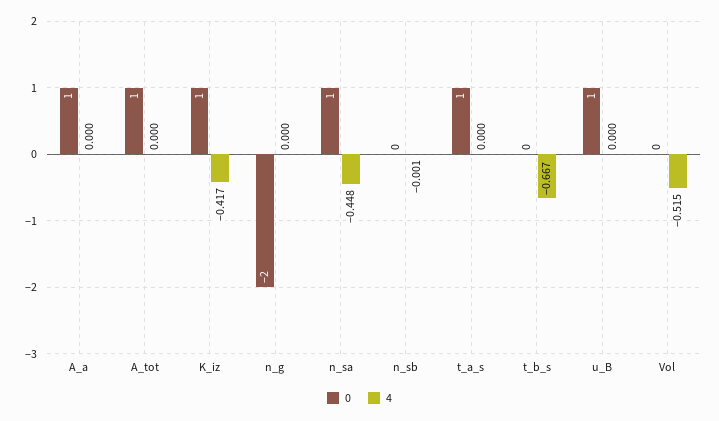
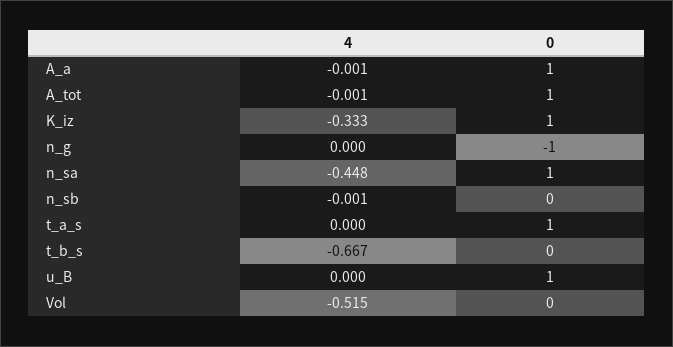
  {
    "0": {
      "A_a": 1,
      "A_tot": 1,
      "K_iz": 1,
-     "n_g": -2,
+     "n_g": -1,
      "n_sa": 1,
      "n_sb": 0,
      "t_a_s": 1,
      "t_b_s": 0,
      "u_B": 1,
      "Vol": 0
    },
    "4": {
-     "A_a": 0,
+     "A_a": -0.001,
-     "A_tot": 0,
+     "A_tot": -0.001,
-     "K_iz": -0.417,
+     "K_iz": -0.333,
      "n_g": 0,
      "n_sa": -0.448,
      "n_sb": -0.001,
      "t_a_s": 0,
      "t_b_s": -0.667,
      "u_B": 0,
      "Vol": -0.515
    }
  }

